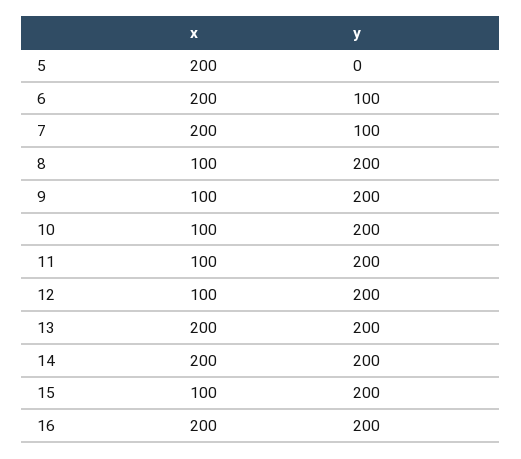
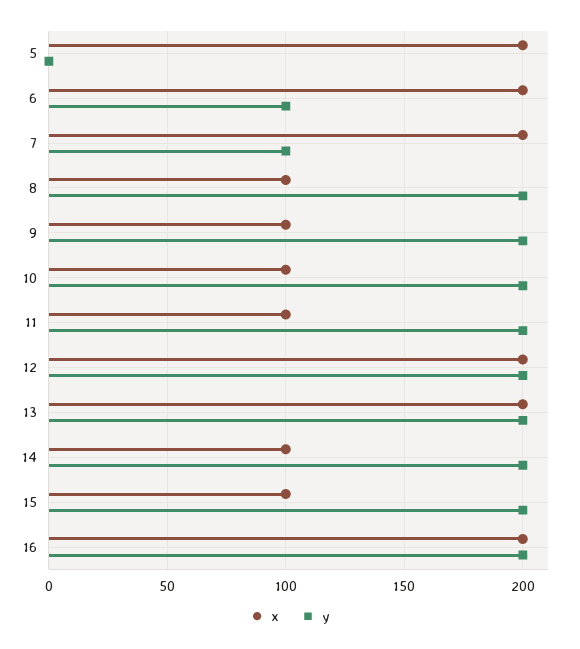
  {
    "x": {
      "5": 200,
      "6": 200,
      "7": 200,
      "8": 100,
      "9": 100,
      "10": 100,
      "11": 100,
-     "12": 100,
+     "12": 200,
      "13": 200,
-     "14": 200,
+     "14": 100,
      "15": 100,
      "16": 200
    },
    "y": {
      "5": 0,
      "6": 100,
      "7": 100,
      "8": 200,
      "9": 200,
      "10": 200,
      "11": 200,
      "12": 200,
      "13": 200,
      "14": 200,
      "15": 200,
      "16": 200
    }
  }

